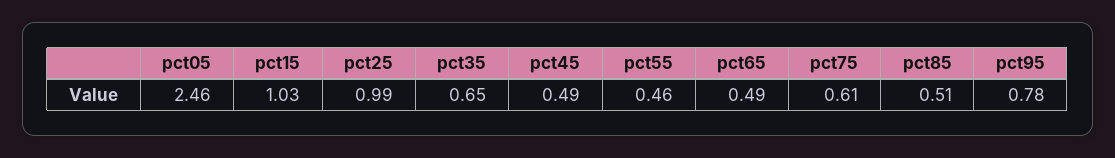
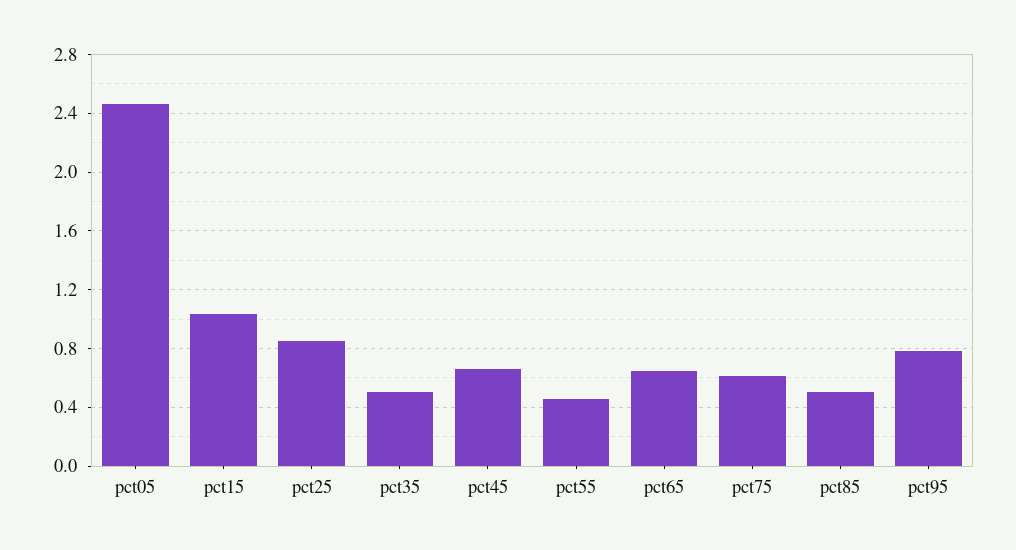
  {
    "pct05": 2.46,
    "pct15": 1.03,
-   "pct25": 0.99,
+   "pct25": 0.85,
-   "pct35": 0.65,
+   "pct35": 0.5,
-   "pct45": 0.49,
+   "pct45": 0.65,
    "pct55": 0.46,
-   "pct65": 0.49,
+   "pct65": 0.65,
    "pct75": 0.61,
    "pct85": 0.51,
    "pct95": 0.78
  }

